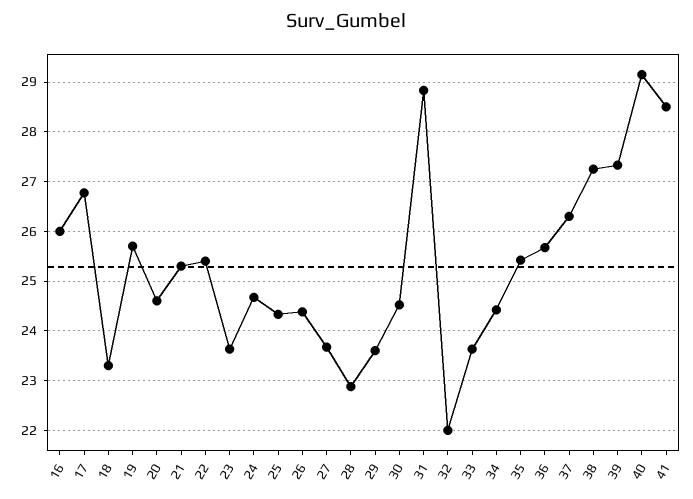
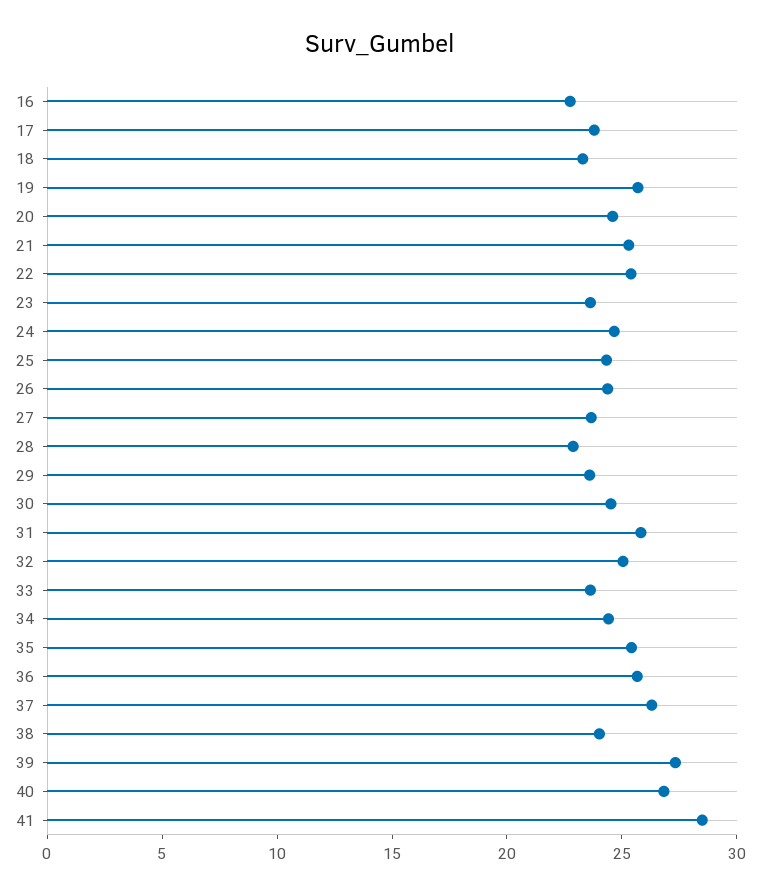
  {
-   "16": 26,
+   "16": 23,
-   "17": 26.8,
+   "17": 24,
    "18": 23.4,
    "19": 25.8,
    "20": 24.6,
    "21": 25.4,
    "22": 25.4,
    "23": 23.6,
    "24": 24.6,
    "25": 24.4,
    "26": 24.4,
    "27": 23.6,
    "28": 22.8,
    "29": 23.6,
    "30": 24.6,
-   "31": 28.8,
+   "31": 26,
-   "32": 22,
+   "32": 25,
    "33": 23.6,
    "34": 24.4,
    "35": 25.4,
    "36": 25.6,
    "37": 26.4,
-   "38": 27.2,
+   "38": 24,
    "39": 27.4,
-   "40": 29.2,
+   "40": 27,
    "41": 28.6
  }

